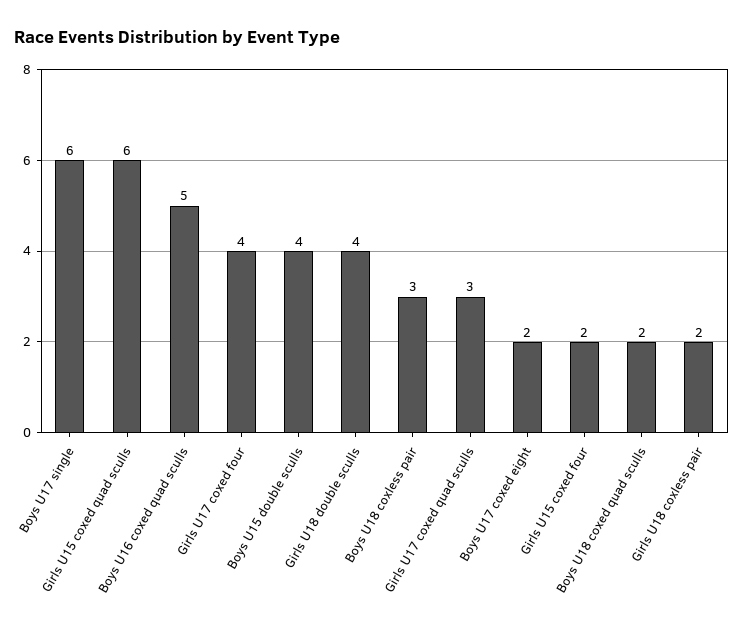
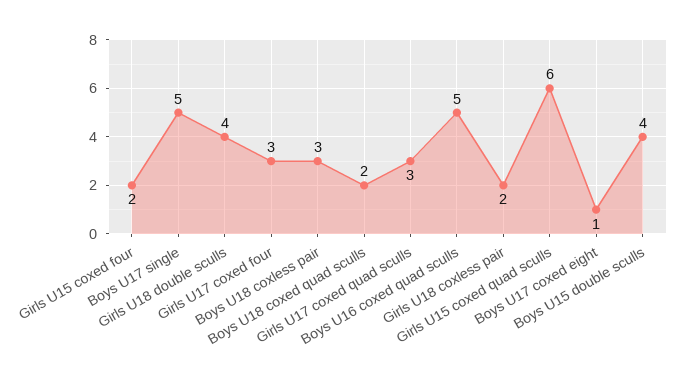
  {
-   "Boys U17 single": 6,
+   "Boys U17 single": 5,
    "Girls U15 coxed quad sculls": 6,
    "Boys U16 coxed quad sculls": 5,
-   "Girls U17 coxed four": 4,
+   "Girls U17 coxed four": 3,
    "Boys U15 double sculls": 4,
    "Girls U18 double sculls": 4,
    "Boys U18 coxless pair": 3,
    "Girls U17 coxed quad sculls": 3,
-   "Boys U17 coxed eight": 2,
+   "Boys U17 coxed eight": 1,
    "Girls U15 coxed four": 2,
    "Boys U18 coxed quad sculls": 2,
    "Girls U18 coxless pair": 2
  }

